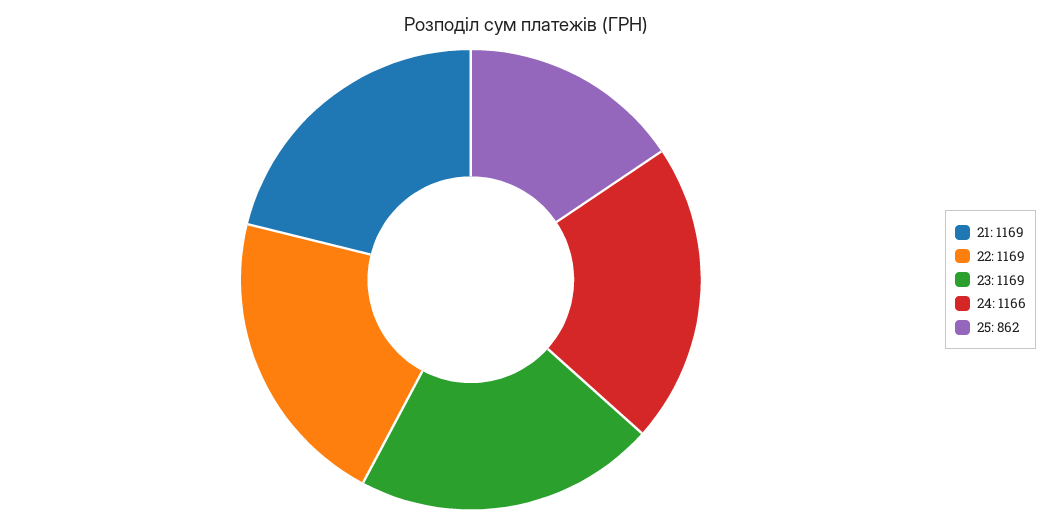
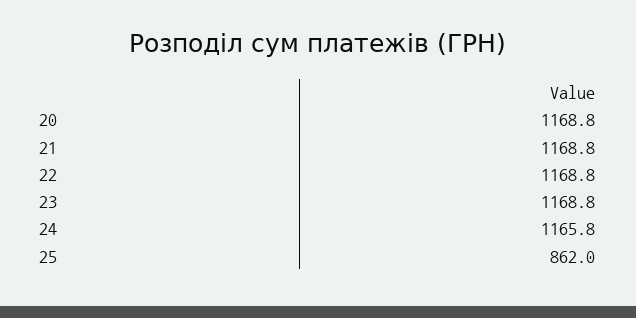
  {
    "21": 1168.8,
    "22": 1168.8,
    "23": 1168.8,
    "24": 1165.8,
-   "25": 862
+   "25": 862,
+   "20": 1168.8
  }

